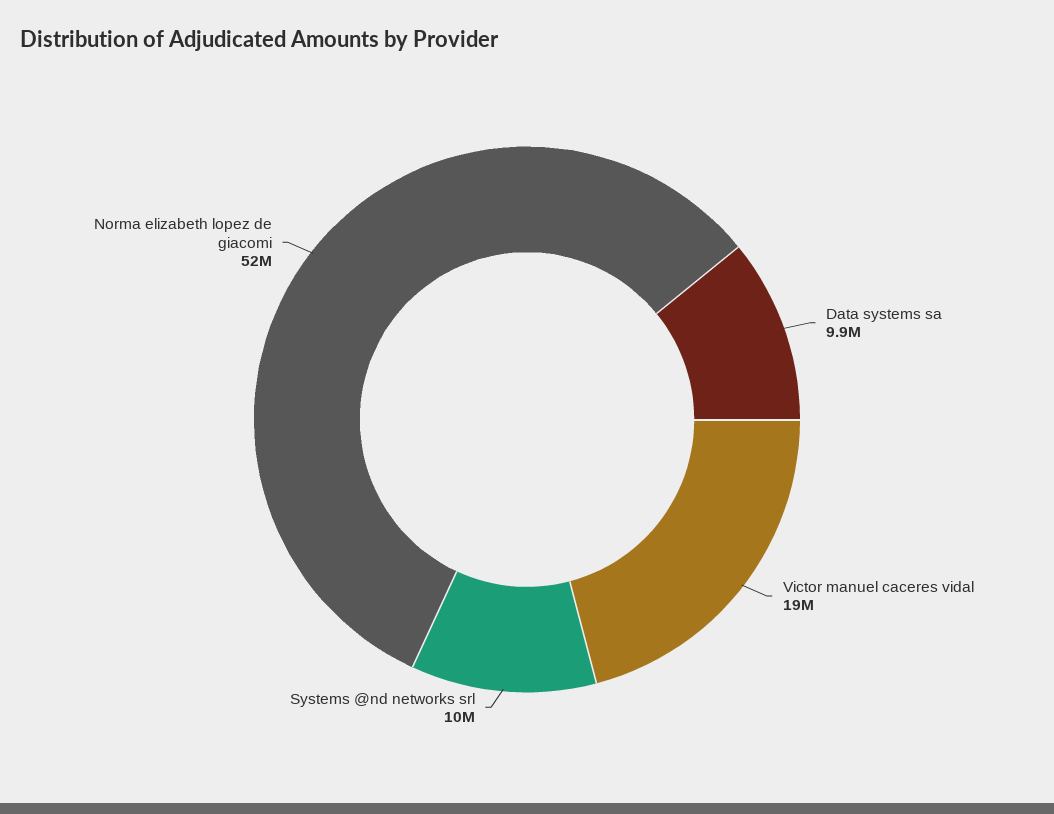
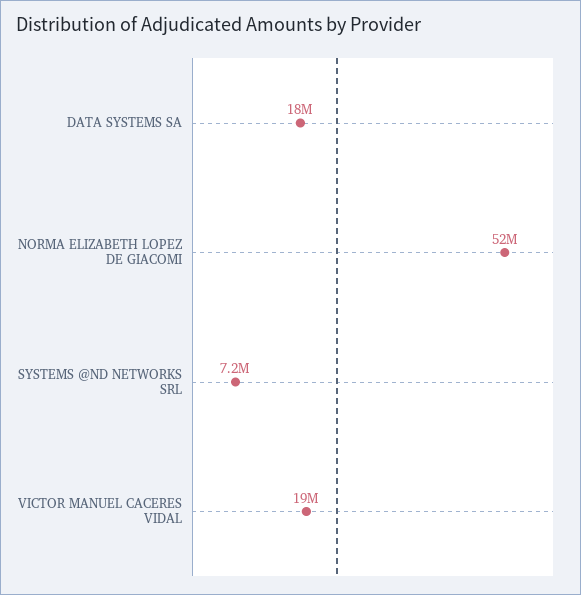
  {
-   "Data systems sa": 9900000,
+   "Data systems sa": 18000000,
    "Victor manuel caceres vidal": 19000000,
-   "Systems @nd networks srl": 10000000,
+   "Systems @nd networks srl": 7200000,
    "Norma elizabeth lopez de giacomi": 52000000
  }

